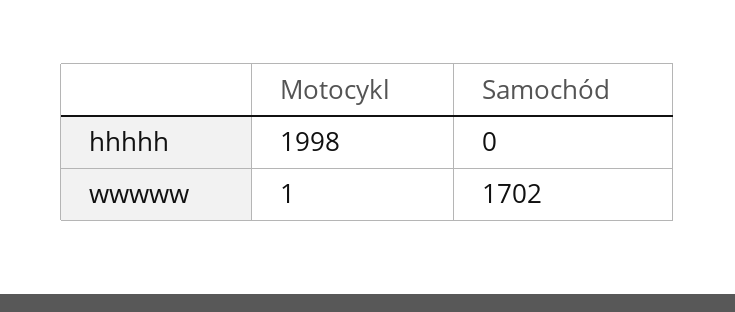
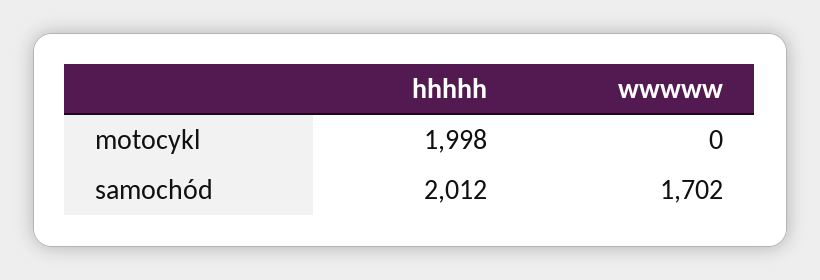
  {
    "Motocykl": {
      "hhhhh": 1998,
-     "wwwww": 1
+     "wwwww": 0
    },
    "Samochód": {
-     "hhhhh": 0,
+     "hhhhh": 2012,
      "wwwww": 1702
    }
  }

